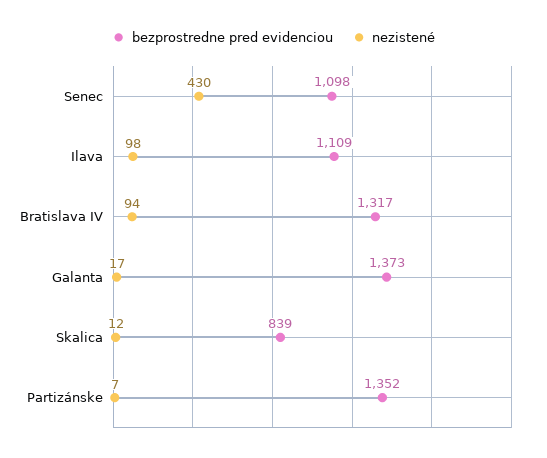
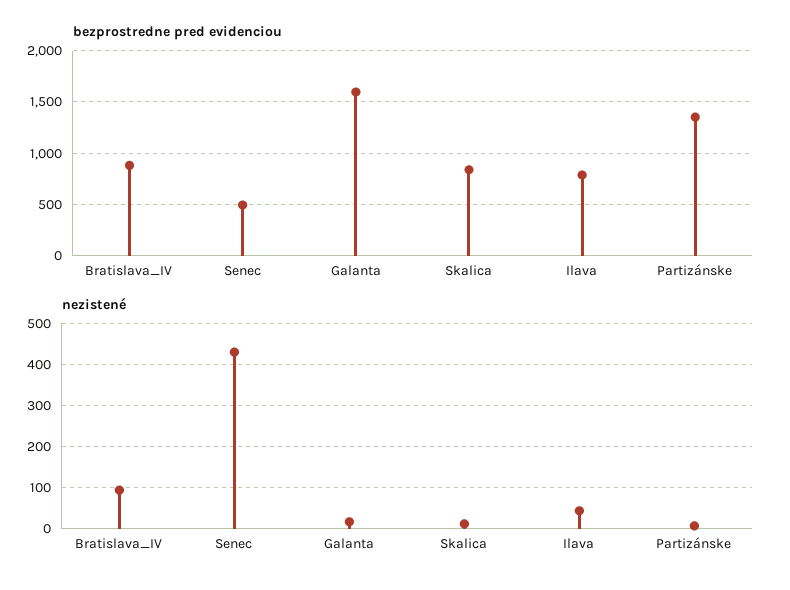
  {
    "bezprostredne pred evidenciou": {
-     "Senec": 1098,
+     "Senec": 500,
-     "Ilava": 1109,
+     "Ilava": 800,
-     "Bratislava IV": 1317,
+     "Bratislava IV": 900,
-     "Galanta": 1373,
+     "Galanta": 1600,
      "Skalica": 839,
      "Partizánske": 1352
    },
    "nezistené": {
      "Senec": 430,
-     "Ilava": 98,
+     "Ilava": 40,
      "Bratislava IV": 94,
      "Galanta": 17,
      "Skalica": 12,
      "Partizánske": 7
    }
  }

